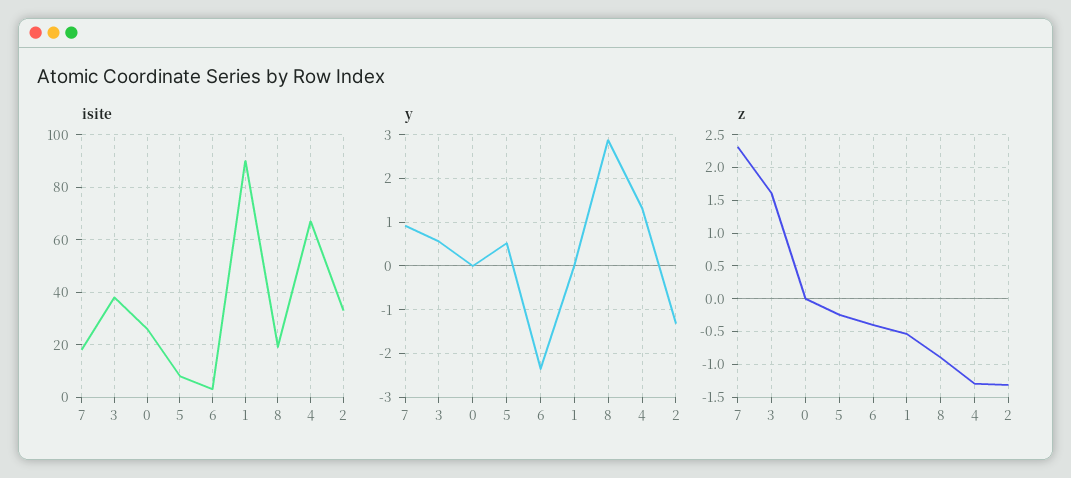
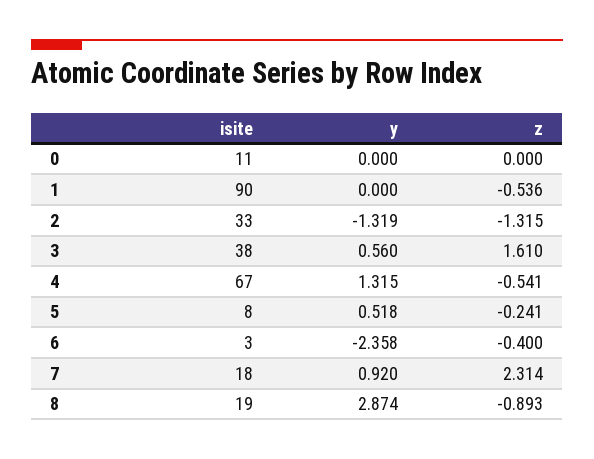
  {
    "isite": {
      "7": 18,
      "3": 38,
-     "0": 25,
+     "0": 11,
      "5": 8,
      "6": 3,
      "1": 90,
      "8": 19,
      "4": 67,
      "2": 33
    },
    "y": {
      "7": 0.92,
      "3": 0.56,
      "0": 0,
      "5": 0.518,
      "6": -2.358,
      "1": 0,
      "8": 2.874,
      "4": 1.315,
      "2": -1.319
    },
    "z": {
      "7": 2.314,
      "3": 1.61,
      "0": 0,
      "5": -0.241,
      "6": -0.4,
      "1": -0.536,
      "8": -0.893,
-     "4": -1.3,
+     "4": -0.541,
      "2": -1.315
    }
  }

